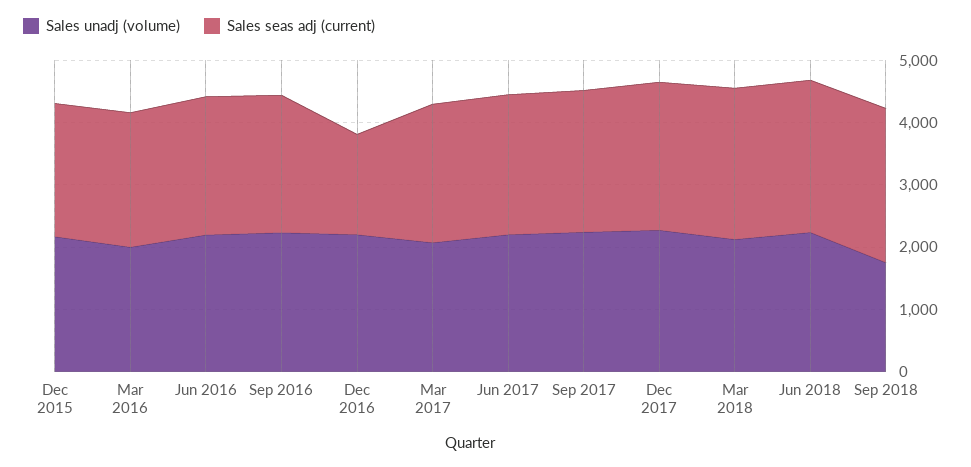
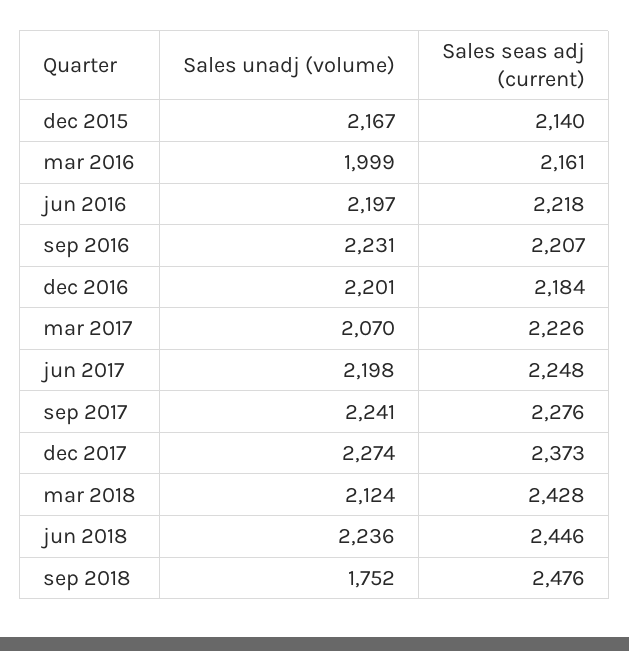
  {
    "Sales unadj (volume)": {
      "Dec 2015": 2167,
      "Mar 2016": 1999,
      "Jun 2016": 2197,
      "Sep 2016": 2231,
      "Dec 2016": 2201,
      "Mar 2017": 2070,
      "Jun 2017": 2198,
      "Sep 2017": 2241,
      "Dec 2017": 2274,
      "Mar 2018": 2124,
      "Jun 2018": 2236,
      "Sep 2018": 1752
    },
    "Sales seas adj (current)": {
      "Dec 2015": 2140,
      "Mar 2016": 2161,
      "Jun 2016": 2218,
      "Sep 2016": 2207,
-     "Dec 2016": 1600,
+     "Dec 2016": 2184,
      "Mar 2017": 2226,
      "Jun 2017": 2248,
      "Sep 2017": 2276,
      "Dec 2017": 2373,
      "Mar 2018": 2428,
      "Jun 2018": 2446,
      "Sep 2018": 2476
    }
  }

